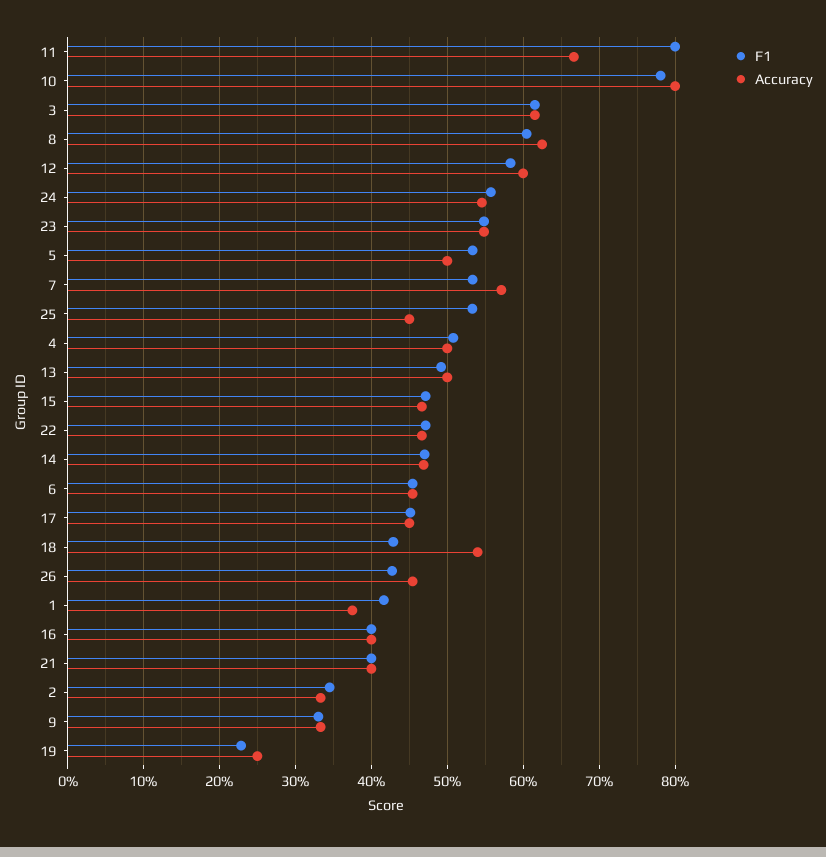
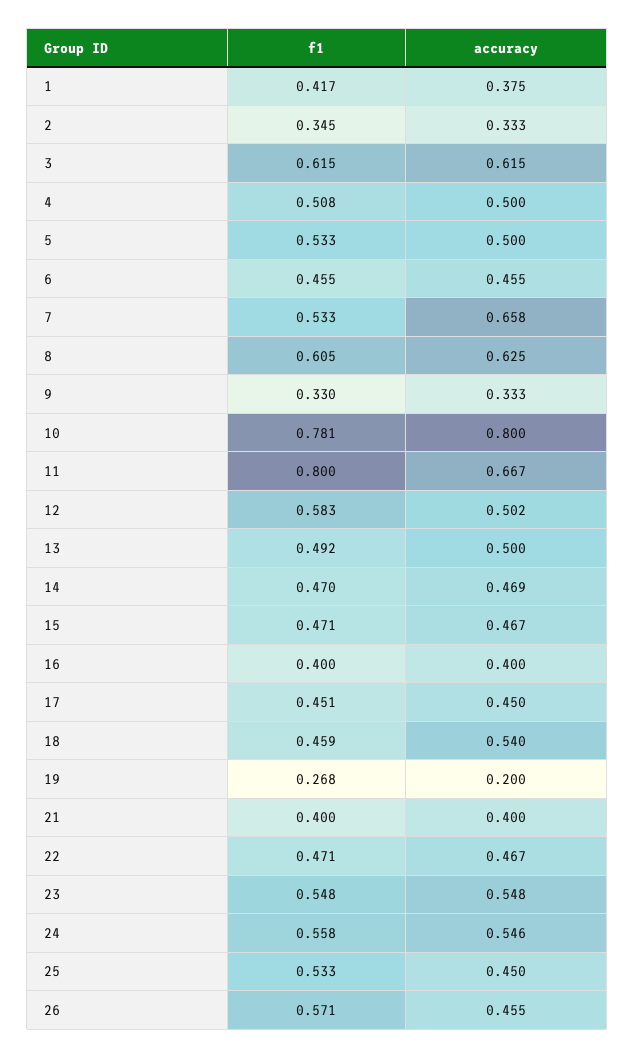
  {
    "F1": {
      "11": 0.8,
      "10": 0.781,
      "3": 0.615,
      "8": 0.605,
      "12": 0.583,
      "24": 0.558,
      "23": 0.548,
      "5": 0.533,
      "7": 0.533,
      "25": 0.533,
      "4": 0.508,
      "13": 0.492,
      "15": 0.471,
      "22": 0.471,
      "14": 0.47,
      "6": 0.455,
      "17": 0.451,
-     "18": 0.43,
+     "18": 0.459,
-     "26": 0.43,
+     "26": 0.571,
      "1": 0.417,
      "16": 0.4,
      "21": 0.4,
      "2": 0.345,
      "9": 0.33,
-     "19": 0.23
+     "19": 0.268
    },
    "Accuracy": {
      "11": 0.667,
      "10": 0.8,
      "3": 0.615,
      "8": 0.625,
-     "12": 0.6,
+     "12": 0.502,
      "24": 0.546,
      "23": 0.548,
      "5": 0.5,
-     "7": 0.57,
+     "7": 0.658,
      "25": 0.45,
      "4": 0.5,
      "13": 0.5,
      "15": 0.467,
      "22": 0.467,
      "14": 0.469,
      "6": 0.455,
      "17": 0.45,
      "18": 0.54,
      "26": 0.455,
      "1": 0.375,
      "16": 0.4,
      "21": 0.4,
      "2": 0.333,
      "9": 0.333,
-     "19": 0.25
+     "19": 0.2
    }
  }

